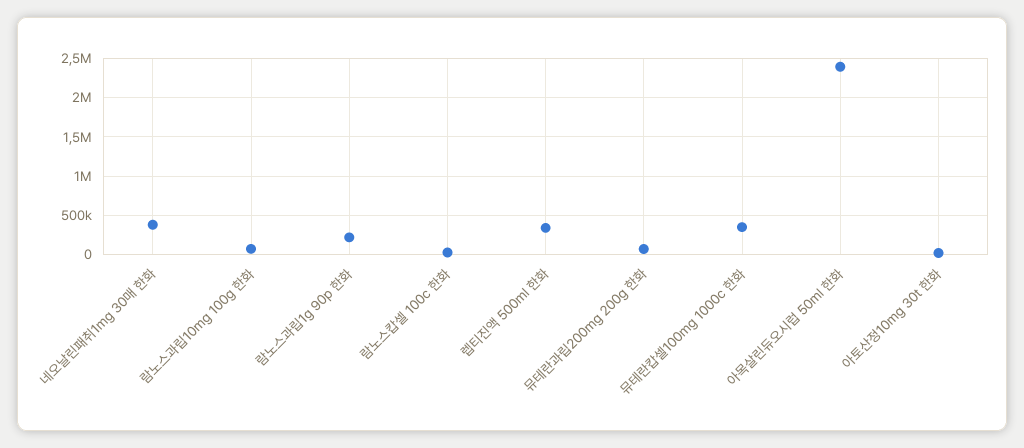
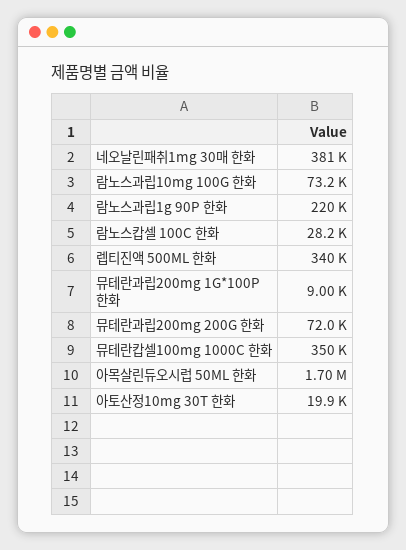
  {
    "네오날린패취1mg 30매 한화": 381000,
    "람노스과립10mg 100g 한화": 73200,
    "람노스과립1g 90p 한화": 220000,
    "람노스캅셀 100c 한화": 28200,
    "렙티진액 500ml 한화": 340000,
    "뮤테란과립200mg 200g 한화": 72000,
    "뮤테란캅셀100mg 1000c 한화": 350000,
-   "아목살린듀오시럽 50ml 한화": 2400000,
+   "아목살린듀오시럽 50ml 한화": 1700000,
-   "아토산정10mg 30t 한화": 19900
+   "아토산정10mg 30t 한화": 19900,
+   "뮤테란과립200mg 1G*100P 한화": 9000
  }

